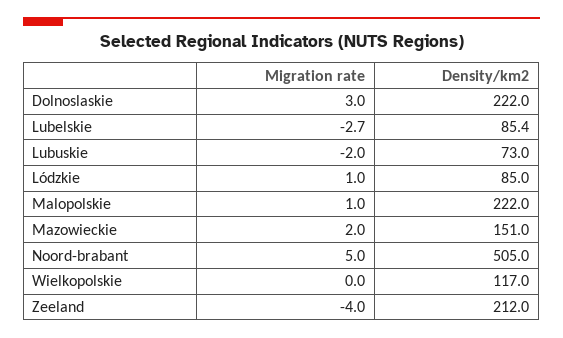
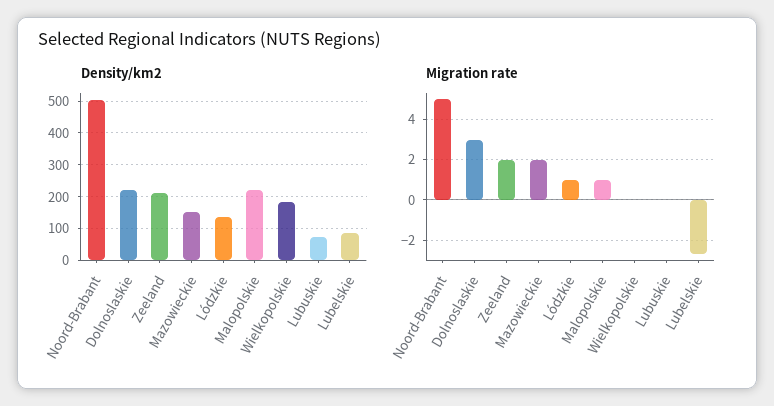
  {
    "Migration rate": {
      "Dolnoslaskie": 3,
      "Lubelskie": -2.7,
-     "Lubuskie": -2,
+     "Lubuskie": 0,
      "Lódzkie": 1,
      "Malopolskie": 1,
      "Mazowieckie": 2,
      "Noord-brabant": 5,
      "Wielkopolskie": 0,
-     "Zeeland": -4
+     "Zeeland": 2
    },
    "Density/km2": {
      "Dolnoslaskie": 222,
      "Lubelskie": 85.4,
      "Lubuskie": 73,
-     "Lódzkie": 85,
+     "Lódzkie": 140,
      "Malopolskie": 222,
      "Mazowieckie": 151,
      "Noord-brabant": 505,
-     "Wielkopolskie": 117,
+     "Wielkopolskie": 180,
      "Zeeland": 212
    }
  }

